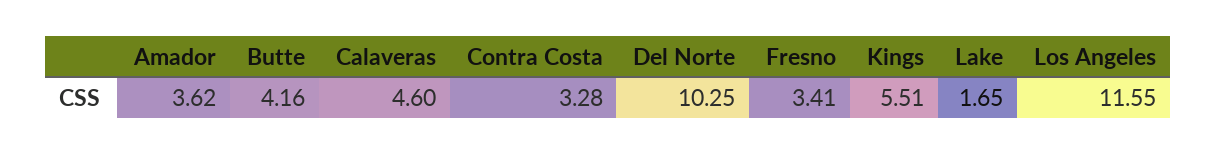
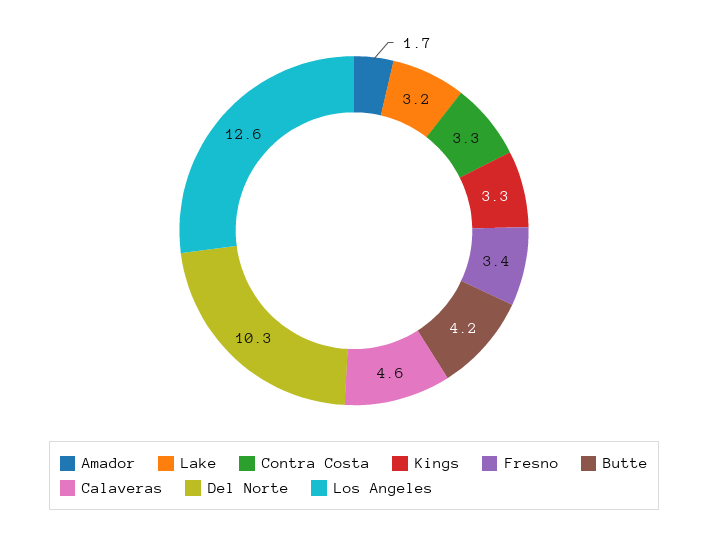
  {
-   "Amador": 3.62,
+   "Amador": 1.7,
    "Butte": 4.16,
    "Calaveras": 4.6,
    "Contra Costa": 3.28,
    "Del Norte": 10.25,
    "Fresno": 3.41,
-   "Kings": 5.51,
+   "Kings": 3.3,
-   "Lake": 1.65,
+   "Lake": 3.2,
-   "Los Angeles": 11.55
+   "Los Angeles": 12.6
  }

